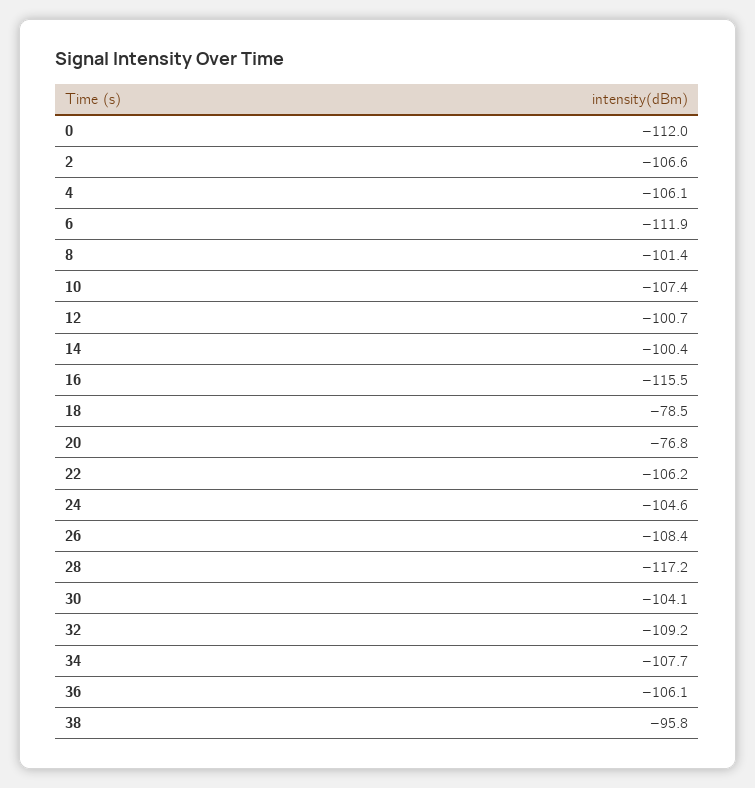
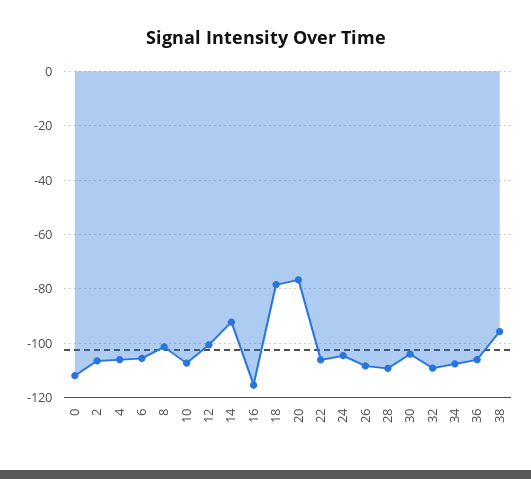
  {
    "0": -112,
    "2": -106.6,
    "4": -106.1,
-   "6": -111.9,
+   "6": -105,
    "8": -101.4,
    "10": -107.4,
    "12": -100.7,
-   "14": -100.4,
+   "14": -92.5,
    "16": -115.5,
    "18": -78.5,
    "20": -76.8,
    "22": -106.2,
    "24": -104.6,
    "26": -108.4,
-   "28": -117.2,
+   "28": -110,
    "30": -104.1,
    "32": -109.2,
    "34": -107.7,
    "36": -106.1,
    "38": -95.8
  }

